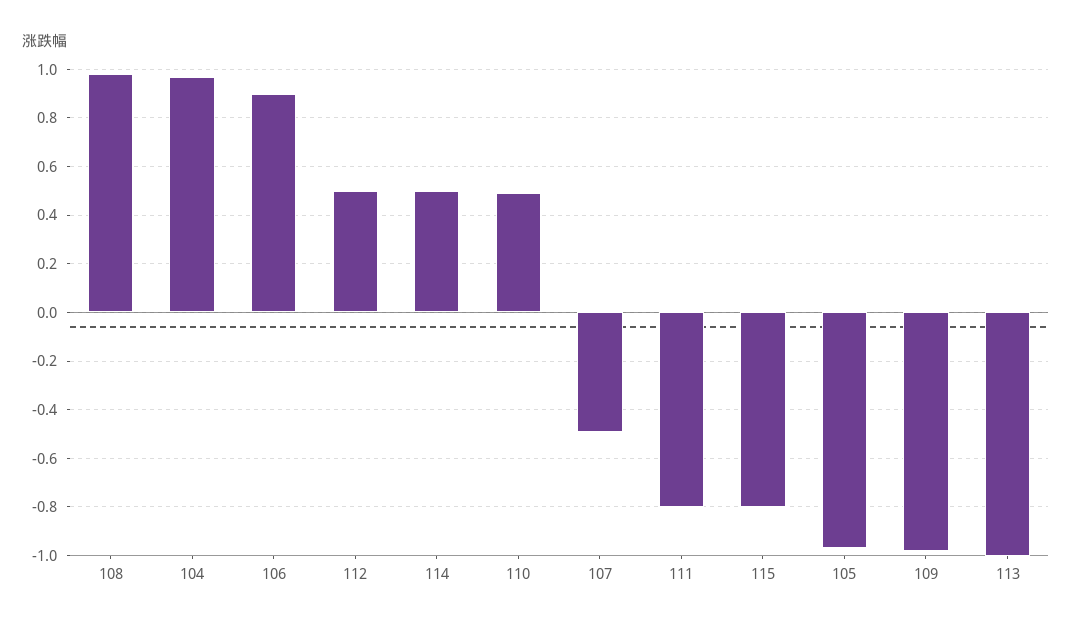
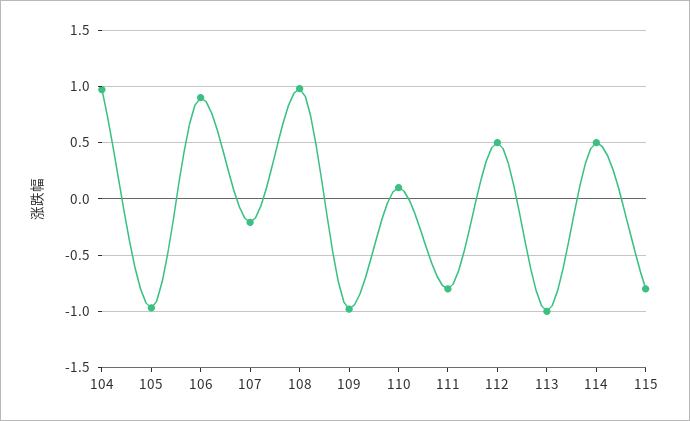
  {
    "108": 1,
    "104": 0.95,
    "106": 0.9,
    "112": 0.5,
    "114": 0.5,
-   "110": 0.5,
+   "110": 0.1,
-   "107": -0.5,
+   "107": -0.2,
    "111": -0.8,
    "115": -0.8,
    "105": -0.95,
    "109": -1,
    "113": -1
  }

